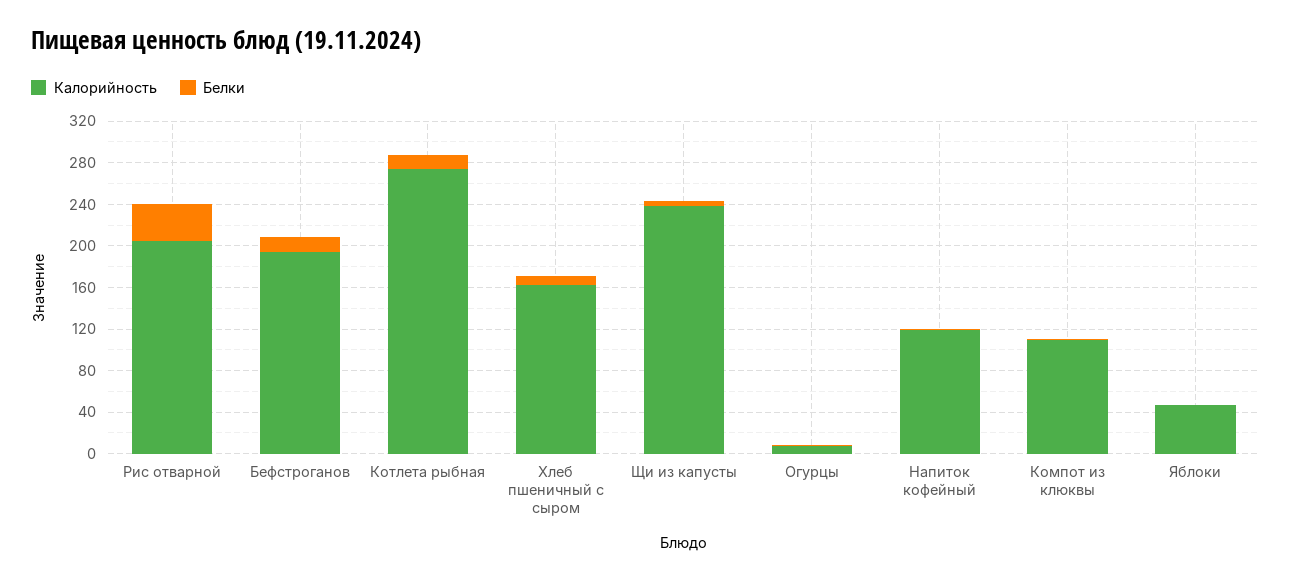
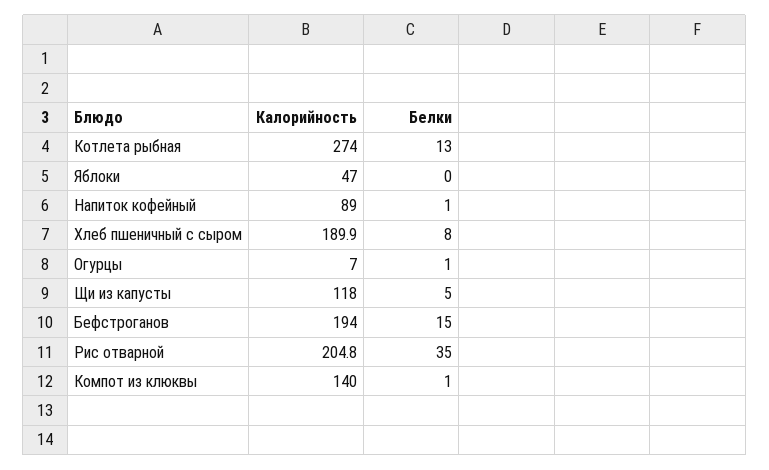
  {
    "Калорийность": {
      "Рис отварной": 204.8,
      "Бефстроганов": 194,
      "Котлета рыбная": 274,
-     "Хлеб пшеничный с сыром": 160,
+     "Хлеб пшеничный с сыром": 189.9,
-     "Щи из капусты": 240,
+     "Щи из капусты": 118,
      "Огурцы": 7,
-     "Напиток кофейный": 120,
+     "Напиток кофейный": 89,
-     "Компот из клюквы": 110,
+     "Компот из клюквы": 140,
      "Яблоки": 47
    },
    "Белки": {
      "Рис отварной": 35,
      "Бефстроганов": 15,
      "Котлета рыбная": 13,
      "Хлеб пшеничный с сыром": 8,
      "Щи из капусты": 5,
      "Огурцы": 1,
      "Напиток кофейный": 1,
      "Компот из клюквы": 1,
      "Яблоки": 0
    }
  }

